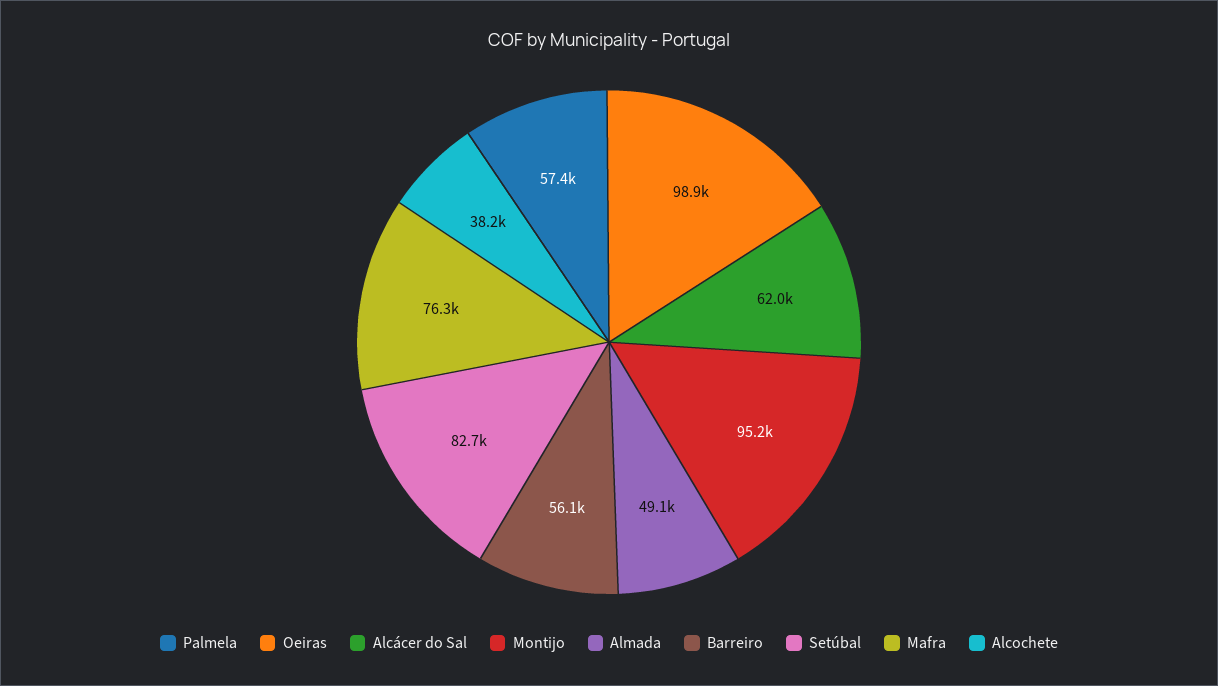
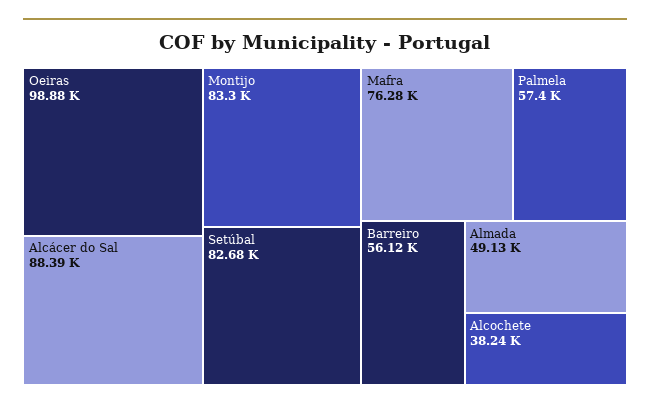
  {
    "Palmela": 57400,
    "Oeiras": 98880,
-   "Alcácer do Sal": 62000,
+   "Alcácer do Sal": 88390,
-   "Montijo": 95200,
+   "Montijo": 83300,
    "Almada": 49130,
    "Barreiro": 56120,
    "Setúbal": 82680,
    "Mafra": 76280,
    "Alcochete": 38240
  }

